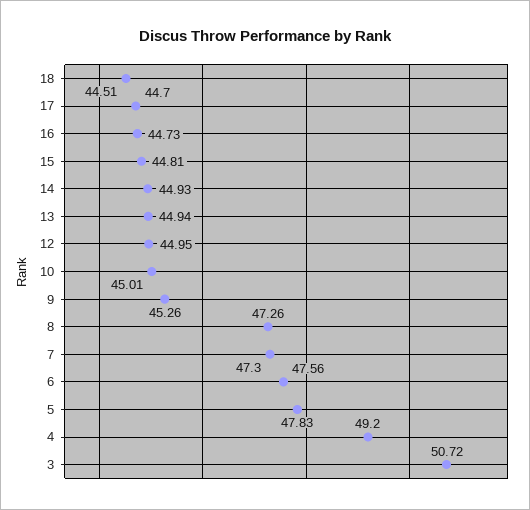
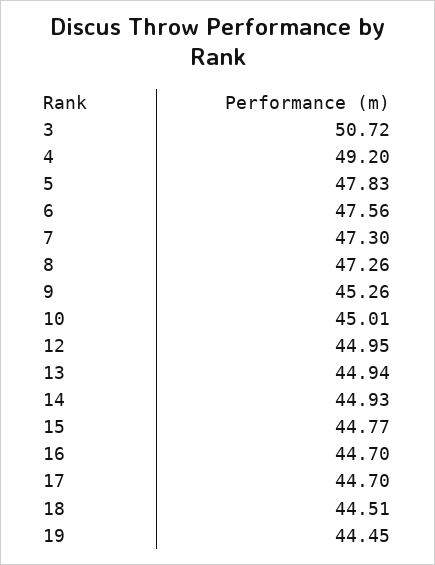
  {
    "18": 44.51,
    "17": 44.7,
-   "16": 44.73,
+   "16": 44.7,
-   "15": 44.81,
+   "15": 44.77,
    "14": 44.93,
    "13": 44.94,
    "12": 44.95,
    "10": 45.01,
    "9": 45.26,
    "8": 47.26,
    "7": 47.3,
    "6": 47.56,
    "5": 47.83,
    "4": 49.2,
-   "3": 50.72
+   "3": 50.72,
+   "19": 44.45
  }

